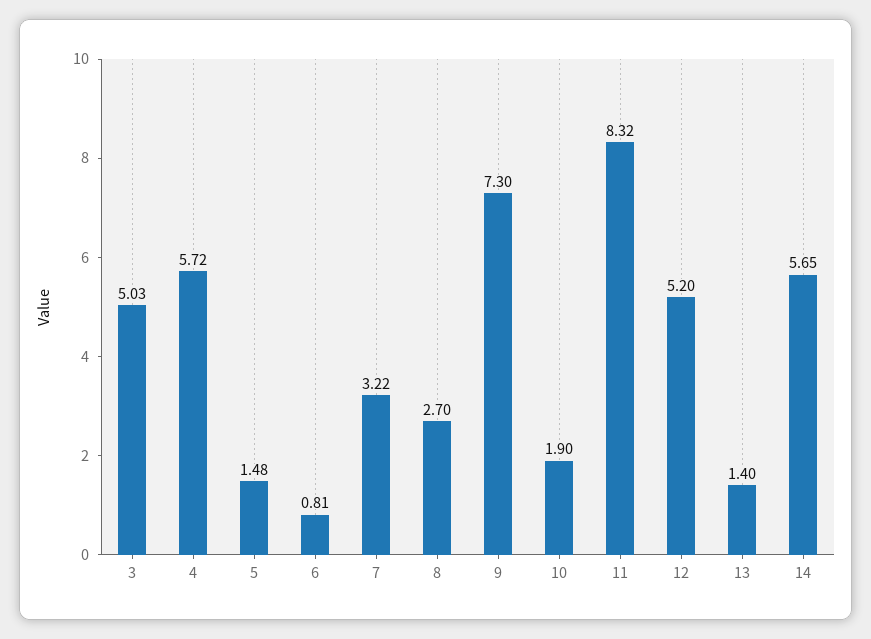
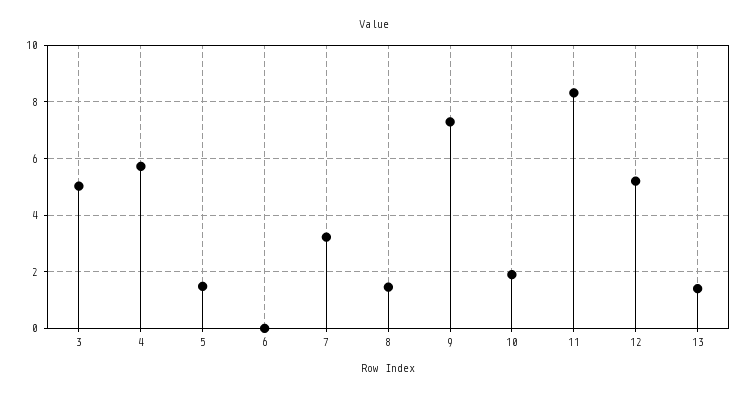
  {
    "3": 5.03,
    "4": 5.72,
    "5": 1.48,
-   "6": 0.81,
+   "6": 0,
    "7": 3.22,
-   "8": 2.7,
+   "8": 1.5,
    "9": 7.3,
    "10": 1.9,
    "11": 8.32,
    "12": 5.2,
-   "13": 1.4,
+   "13": 1.4
-   "14": 5.65
  }

